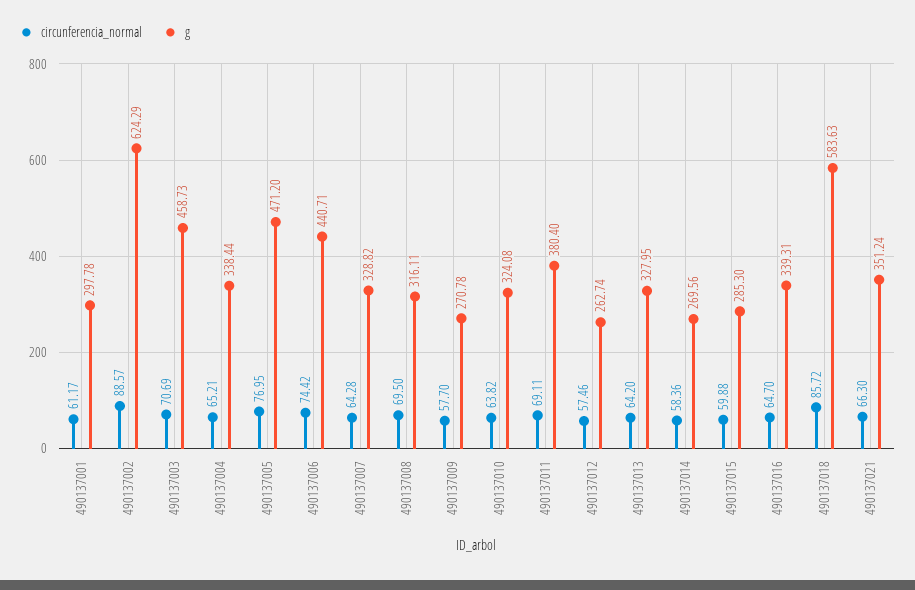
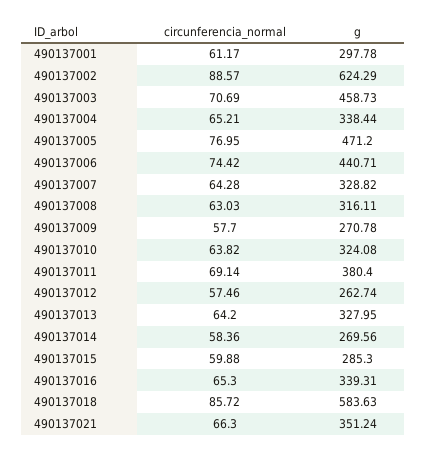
  {
    "circunferencia_normal": {
      "490137001": 61.17,
      "490137002": 88.57,
      "490137003": 70.69,
      "490137004": 65.21,
      "490137005": 76.95,
      "490137006": 74.42,
      "490137007": 64.28,
-     "490137008": 69.5,
+     "490137008": 63.03,
      "490137009": 57.7,
      "490137010": 63.82,
-     "490137011": 69.11,
+     "490137011": 69.14,
      "490137012": 57.46,
      "490137013": 64.2,
      "490137014": 58.36,
      "490137015": 59.88,
-     "490137016": 64.7,
+     "490137016": 65.3,
      "490137018": 85.72,
      "490137021": 66.3
    },
    "g": {
      "490137001": 297.78,
      "490137002": 624.29,
      "490137003": 458.73,
      "490137004": 338.44,
      "490137005": 471.2,
      "490137006": 440.71,
      "490137007": 328.82,
      "490137008": 316.11,
      "490137009": 270.78,
      "490137010": 324.08,
      "490137011": 380.4,
      "490137012": 262.74,
      "490137013": 327.95,
      "490137014": 269.56,
      "490137015": 285.3,
      "490137016": 339.31,
      "490137018": 583.63,
      "490137021": 351.24
    }
  }

